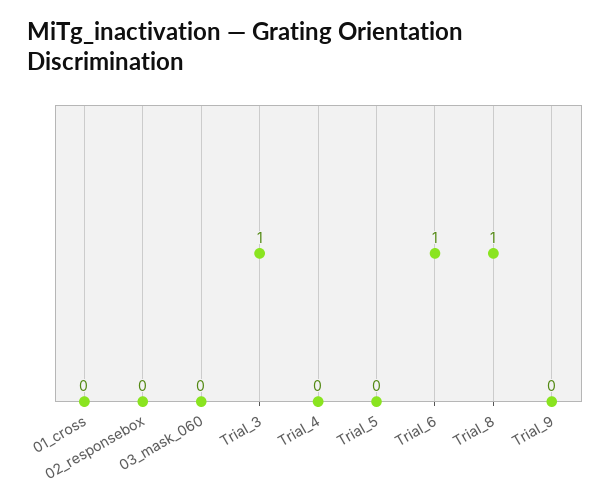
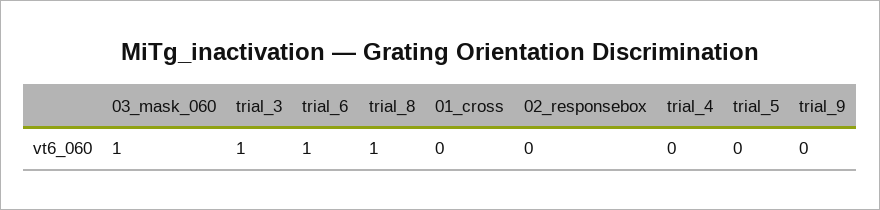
  {
    "01_cross": 0,
    "02_responsebox": 0,
-   "03_mask_060": 0,
+   "03_mask_060": 1,
    "Trial_3": 1,
    "Trial_4": 0,
    "Trial_5": 0,
    "Trial_6": 1,
    "Trial_8": 1,
    "Trial_9": 0
  }

